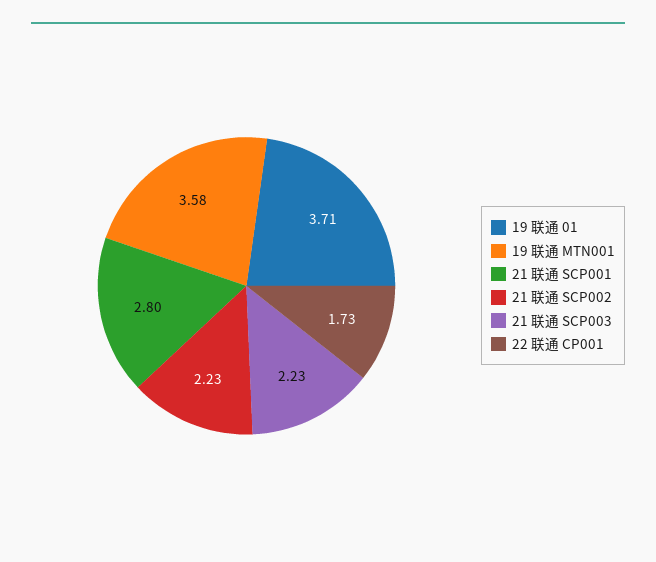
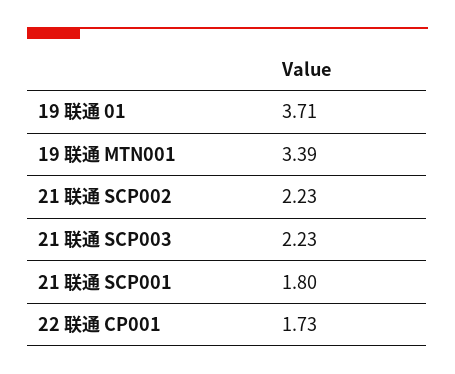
  {
    "19 联通 01": 3.71,
-   "19 联通 MTN001": 3.58,
+   "19 联通 MTN001": 3.39,
-   "21 联通 SCP001": 2.8,
+   "21 联通 SCP001": 1.8,
    "21 联通 SCP002": 2.23,
    "21 联通 SCP003": 2.23,
    "22 联通 CP001": 1.73
  }

